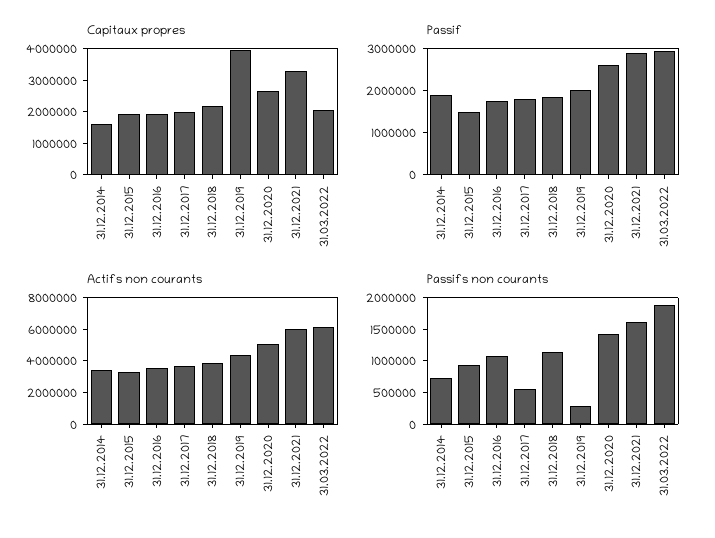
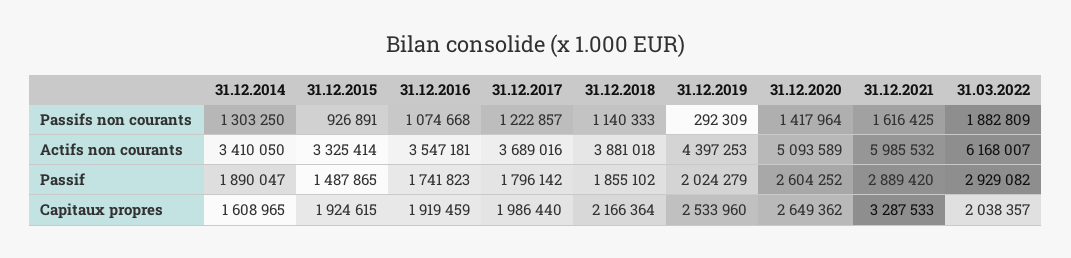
  {
    "Capitaux propres": {
      "31.12.2014": 1608965,
      "31.12.2015": 1924615,
      "31.12.2016": 1919459,
      "31.12.2017": 1986440,
      "31.12.2018": 2166364,
-     "31.12.2019": 4000000,
+     "31.12.2019": 2533960,
      "31.12.2020": 2649362,
      "31.12.2021": 3287533,
      "31.03.2022": 2038357
    },
    "Passif": {
      "31.12.2014": 1890047,
      "31.12.2015": 1487865,
      "31.12.2016": 1741823,
      "31.12.2017": 1796142,
      "31.12.2018": 1855102,
      "31.12.2019": 2024279,
      "31.12.2020": 2604252,
      "31.12.2021": 2889420,
      "31.03.2022": 2929082
    },
    "Actifs non courants": {
      "31.12.2014": 3410050,
      "31.12.2015": 3325414,
      "31.12.2016": 3547181,
      "31.12.2017": 3689016,
      "31.12.2018": 3881018,
      "31.12.2019": 4397253,
      "31.12.2020": 5093589,
      "31.12.2021": 5985532,
      "31.03.2022": 6168007
    },
    "Passifs non courants": {
-     "31.12.2014": 750000,
+     "31.12.2014": 1303250,
      "31.12.2015": 926891,
      "31.12.2016": 1074668,
-     "31.12.2017": 500000,
+     "31.12.2017": 1222857,
      "31.12.2018": 1140333,
      "31.12.2019": 292309,
      "31.12.2020": 1417964,
      "31.12.2021": 1616425,
      "31.03.2022": 1882809
    }
  }

